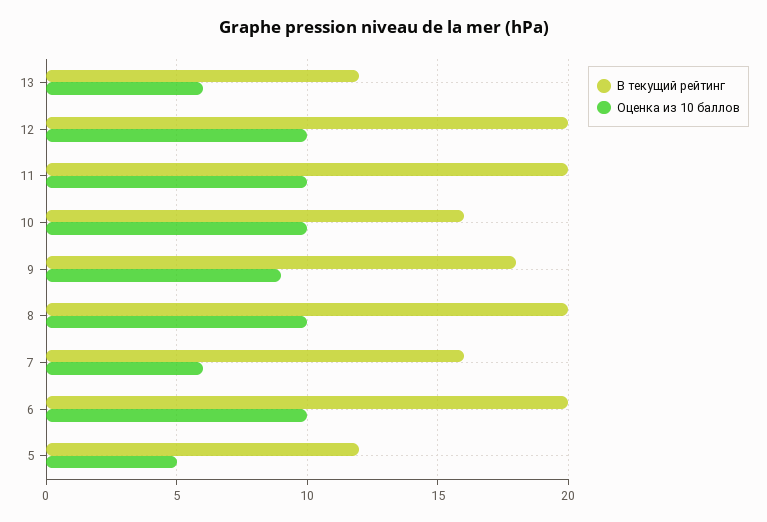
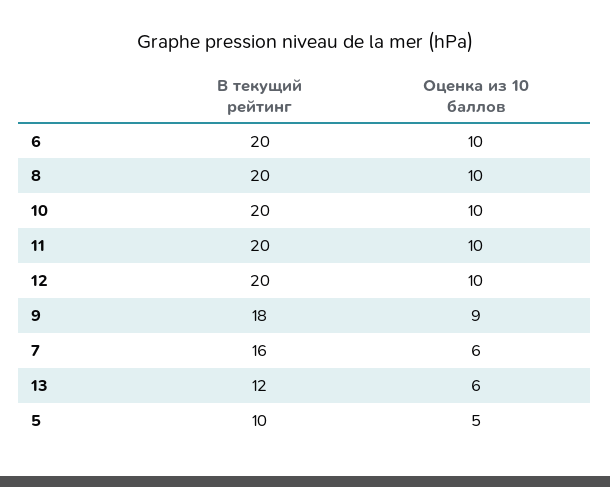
  {
    "В текущий рейтинг": {
      "13": 12,
      "12": 20,
      "11": 20,
-     "10": 16,
+     "10": 20,
      "9": 18,
      "8": 20,
      "7": 16,
      "6": 20,
-     "5": 12
+     "5": 10
    },
    "Оценка из 10 баллов": {
      "13": 6,
      "12": 10,
      "11": 10,
      "10": 10,
      "9": 9,
      "8": 10,
      "7": 6,
      "6": 10,
      "5": 5
    }
  }

